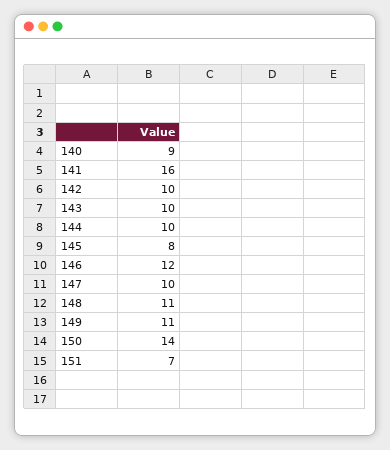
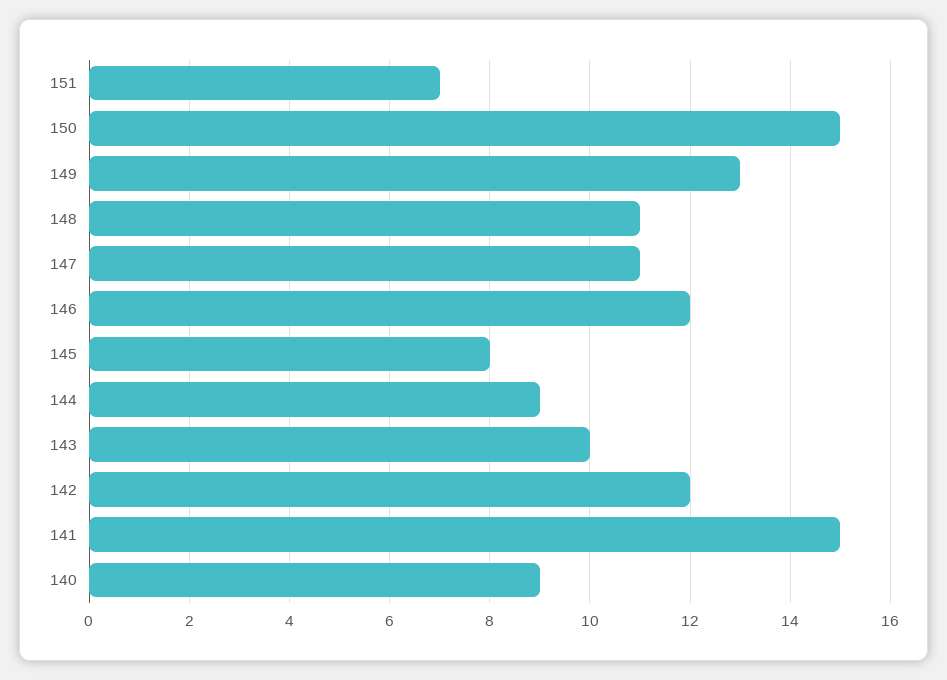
  {
    "140": 9,
-   "141": 16,
+   "141": 15,
-   "142": 10,
+   "142": 12,
    "143": 10,
-   "144": 10,
+   "144": 9,
    "145": 8,
    "146": 12,
-   "147": 10,
+   "147": 11,
    "148": 11,
-   "149": 11,
+   "149": 13,
-   "150": 14,
+   "150": 15,
    "151": 7
  }

